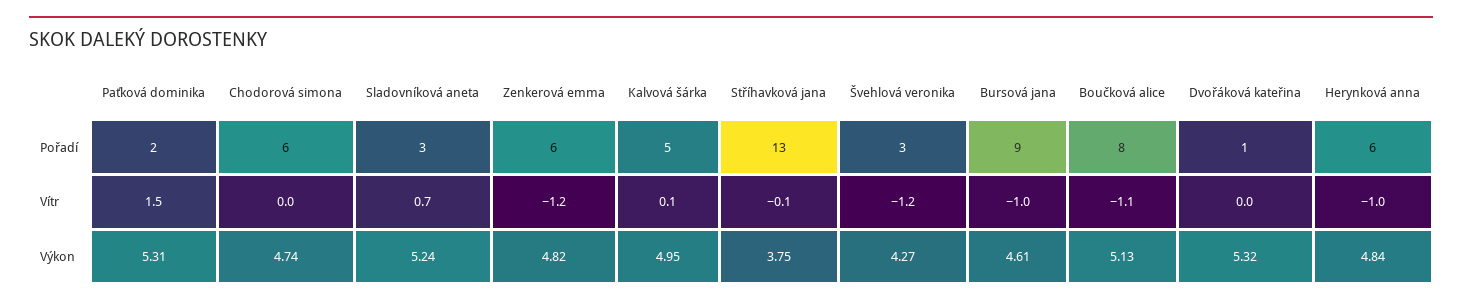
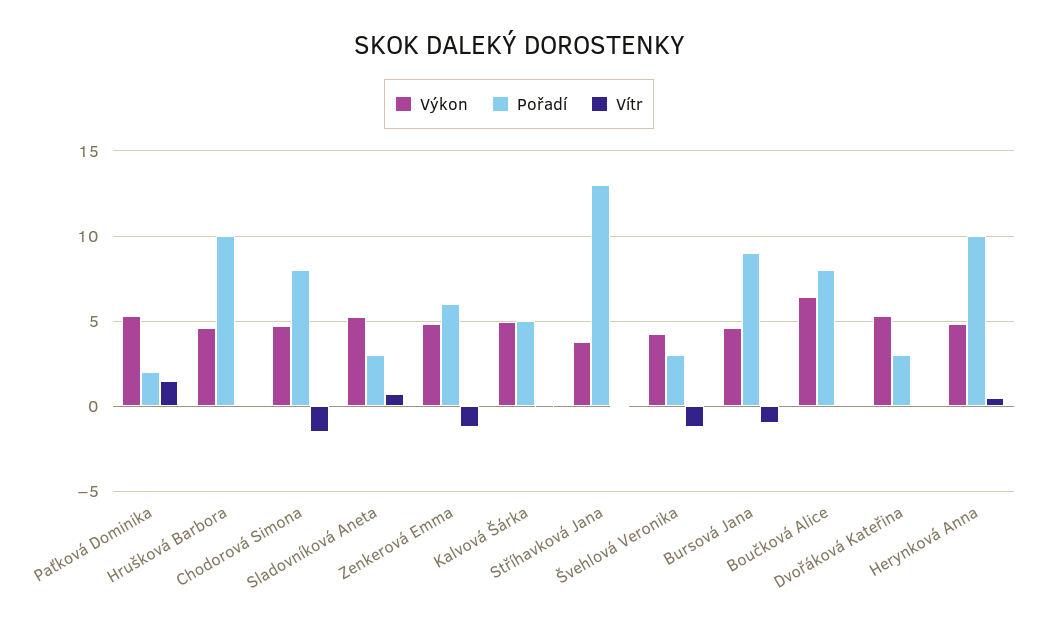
  {
    "Pořadí": {
      "Paťková dominika": 2,
-     "Chodorová simona": 6,
+     "Chodorová simona": 8,
      "Sladovníková aneta": 3,
      "Zenkerová emma": 6,
      "Kalvová šárka": 5,
      "Stříhavková jana": 13,
      "Švehlová veronika": 3,
      "Bursová jana": 9,
      "Boučková alice": 8,
-     "Dvořáková kateřina": 1,
+     "Dvořáková kateřina": 3,
-     "Herynková anna": 6
+     "Herynková anna": 10,
+     "Hrušková Barbora": 10
    },
    "Vítr": {
      "Paťková dominika": 1.5,
-     "Chodorová simona": 0,
+     "Chodorová simona": -1.5,
      "Sladovníková aneta": 0.7,
      "Zenkerová emma": -1.2,
      "Kalvová šárka": 0.1,
      "Stříhavková jana": -0.1,
      "Švehlová veronika": -1.2,
      "Bursová jana": -1,
-     "Boučková alice": -1.1,
+     "Boučková alice": 0,
      "Dvořáková kateřina": 0,
-     "Herynková anna": -1
+     "Herynková anna": 0.5,
+     "Hrušková Barbora": 0
    },
    "Výkon": {
      "Paťková dominika": 5.31,
      "Chodorová simona": 4.74,
      "Sladovníková aneta": 5.24,
      "Zenkerová emma": 4.82,
      "Kalvová šárka": 4.95,
      "Stříhavková jana": 3.75,
      "Švehlová veronika": 4.27,
      "Bursová jana": 4.61,
-     "Boučková alice": 5.13,
+     "Boučková alice": 6.5,
      "Dvořáková kateřina": 5.32,
-     "Herynková anna": 4.84
+     "Herynková anna": 4.84,
+     "Hrušková Barbora": 4.5
    }
  }

